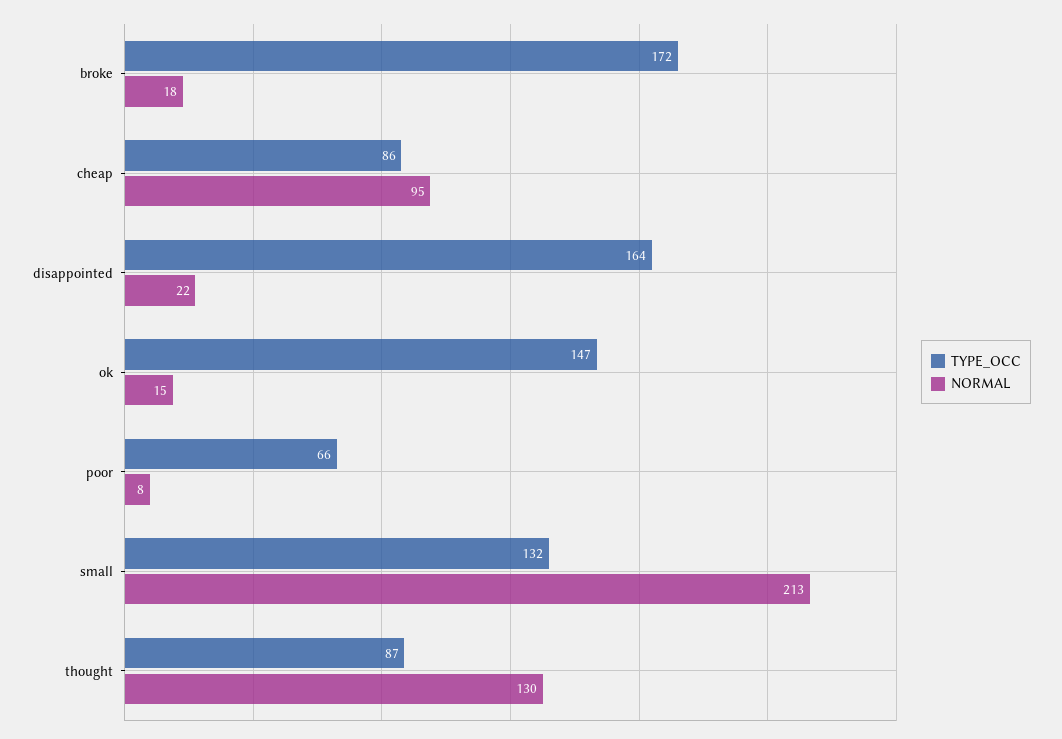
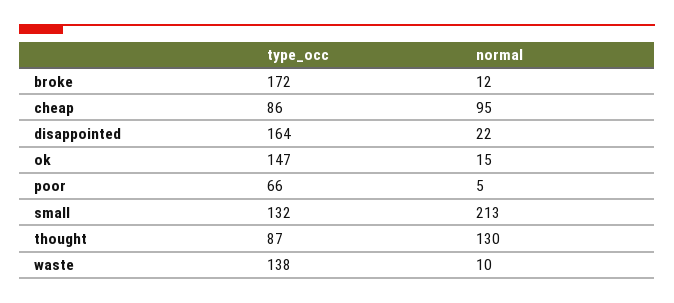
  {
    "TYPE_OCC": {
      "broke": 172,
      "cheap": 86,
      "disappointed": 164,
      "ok": 147,
      "poor": 66,
      "small": 132,
-     "thought": 87
+     "thought": 87,
+     "waste": 138
    },
    "NORMAL": {
-     "broke": 18,
+     "broke": 12,
      "cheap": 95,
      "disappointed": 22,
      "ok": 15,
-     "poor": 8,
+     "poor": 5,
      "small": 213,
-     "thought": 130
+     "thought": 130,
+     "waste": 10
    }
  }

